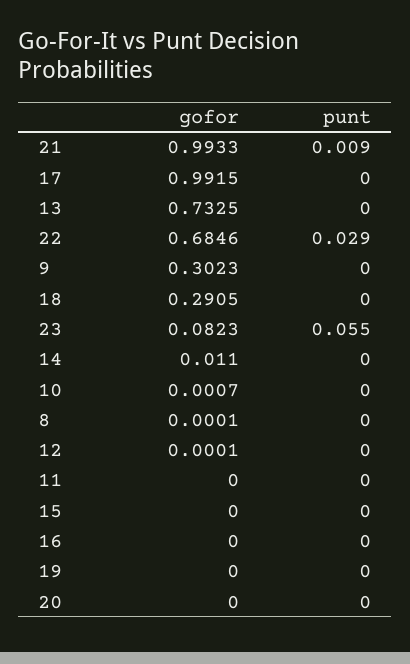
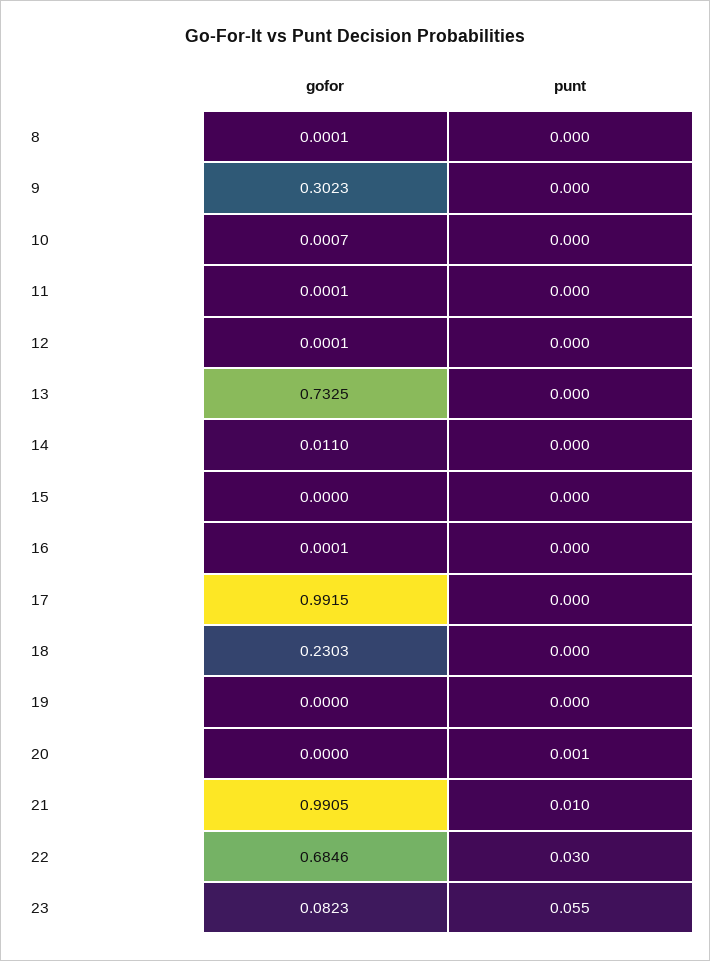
  {
    "gofor": {
-     "21": 0.9933,
+     "21": 0.9905,
      "17": 0.9915,
      "13": 0.7325,
      "22": 0.6846,
      "9": 0.3023,
-     "18": 0.2905,
+     "18": 0.2303,
      "23": 0.0823,
      "14": 0.011,
      "10": 0.0007,
      "8": 0.0001,
      "12": 0.0001,
-     "11": 0,
+     "11": 0.0001,
      "15": 0,
-     "16": 0,
+     "16": 0.0001,
      "19": 0,
      "20": 0
    },
    "punt": {
-     "21": 0.009,
+     "21": 0.01,
      "17": 0,
      "13": 0,
-     "22": 0.029,
+     "22": 0.03,
      "9": 0,
      "18": 0,
      "23": 0.055,
      "14": 0,
      "10": 0,
      "8": 0,
      "12": 0,
      "11": 0,
      "15": 0,
      "16": 0,
      "19": 0,
-     "20": 0
+     "20": 0.001
    }
  }

